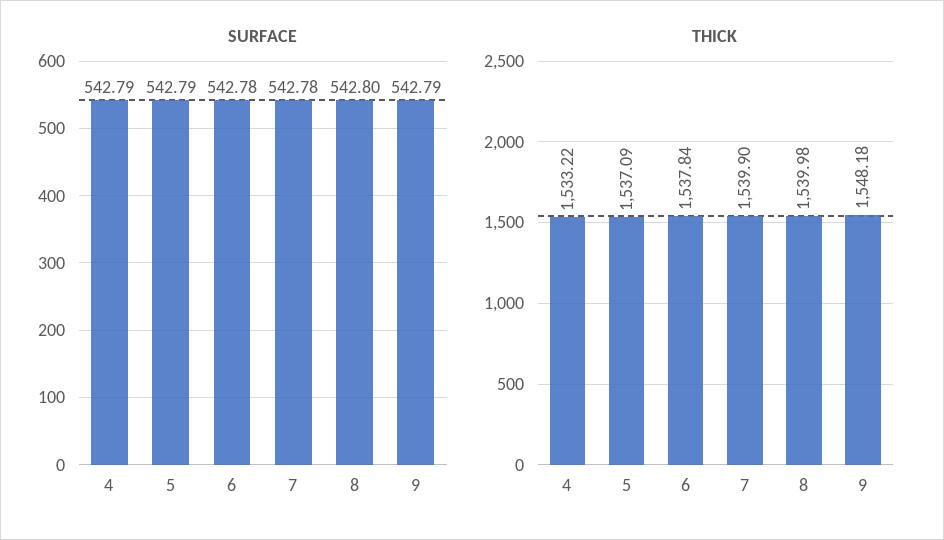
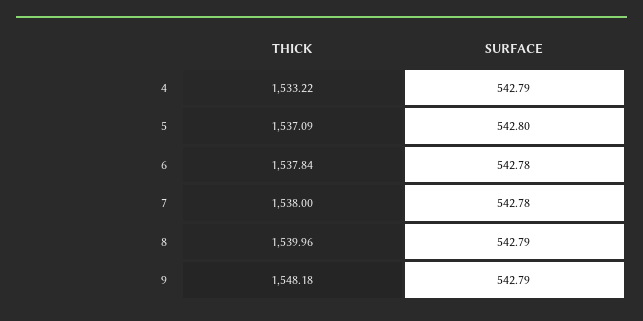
  {
    "SURFACE": {
      "4": 542.79,
-     "5": 542.79,
+     "5": 542.8,
      "6": 542.78,
      "7": 542.78,
-     "8": 542.8,
+     "8": 542.79,
      "9": 542.79
    },
    "THICK": {
      "4": 1533.22,
      "5": 1537.09,
      "6": 1537.84,
-     "7": 1539.9,
+     "7": 1538,
-     "8": 1539.98,
+     "8": 1539.96,
      "9": 1548.18
    }
  }

